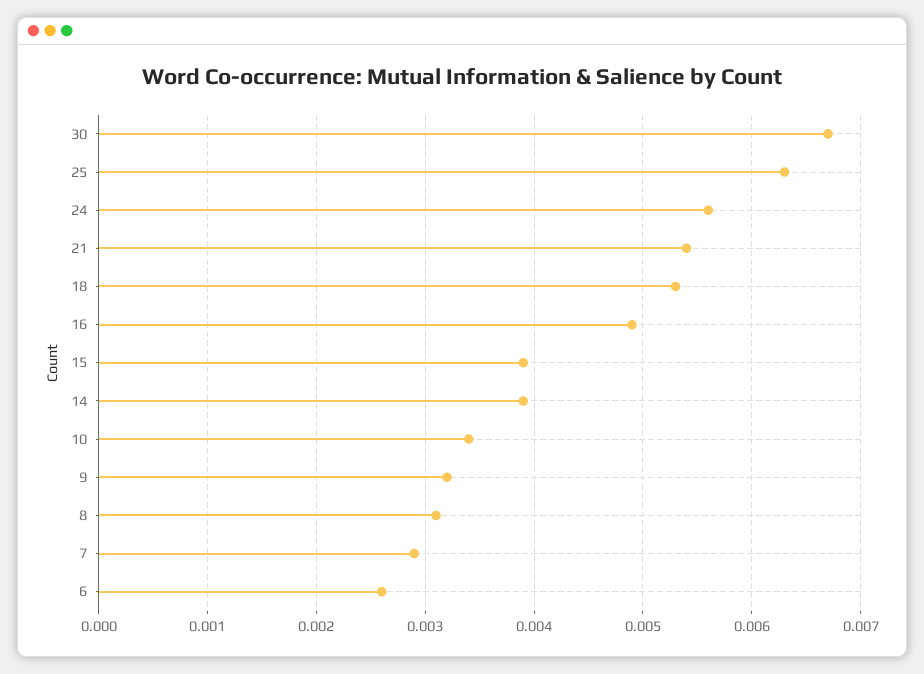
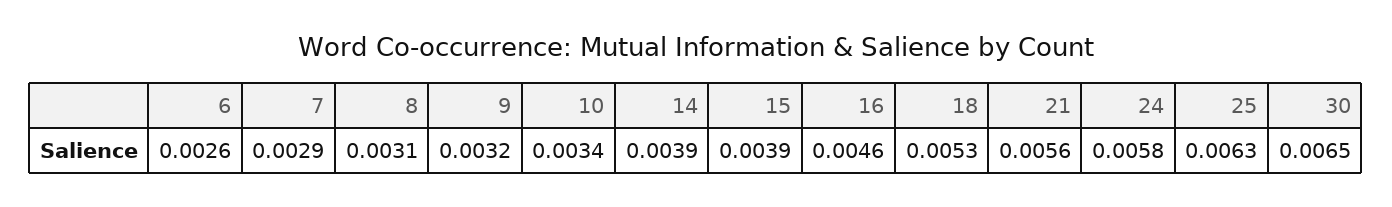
  {
-   "30": 0.0067,
+   "30": 0.0065,
    "25": 0.0063,
-   "24": 0.0056,
+   "24": 0.0058,
-   "21": 0.0054,
+   "21": 0.0056,
    "18": 0.0053,
-   "16": 0.0049,
+   "16": 0.0046,
    "15": 0.0039,
    "14": 0.0039,
    "10": 0.0034,
    "9": 0.0032,
    "8": 0.0031,
    "7": 0.0029,
    "6": 0.0026
  }

